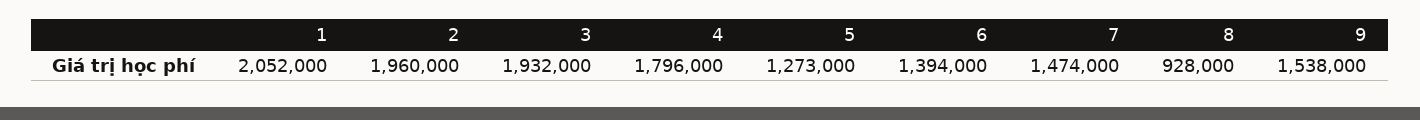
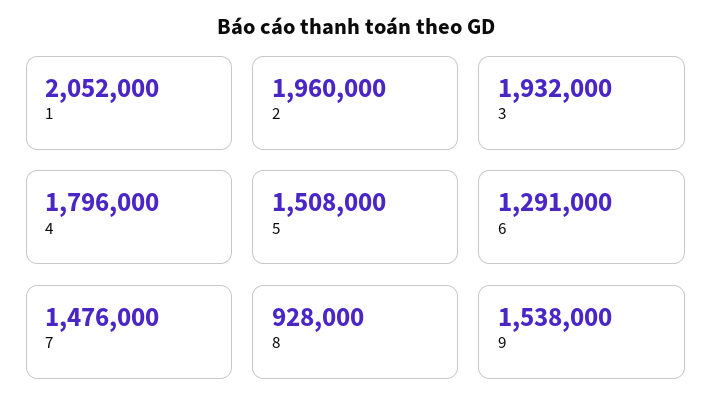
  {
    "1": 2052000,
    "2": 1960000,
    "3": 1932000,
    "4": 1796000,
-   "5": 1273000,
+   "5": 1508000,
-   "6": 1394000,
+   "6": 1291000,
-   "7": 1474000,
+   "7": 1476000,
    "8": 928000,
    "9": 1538000
  }

